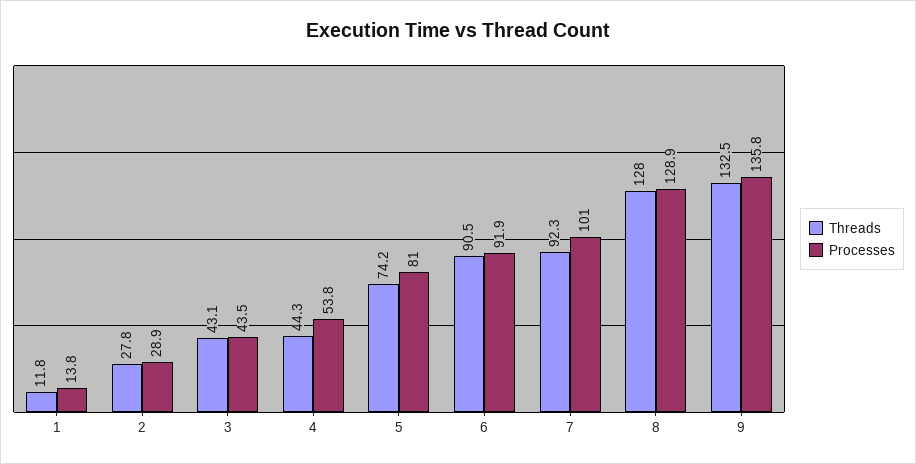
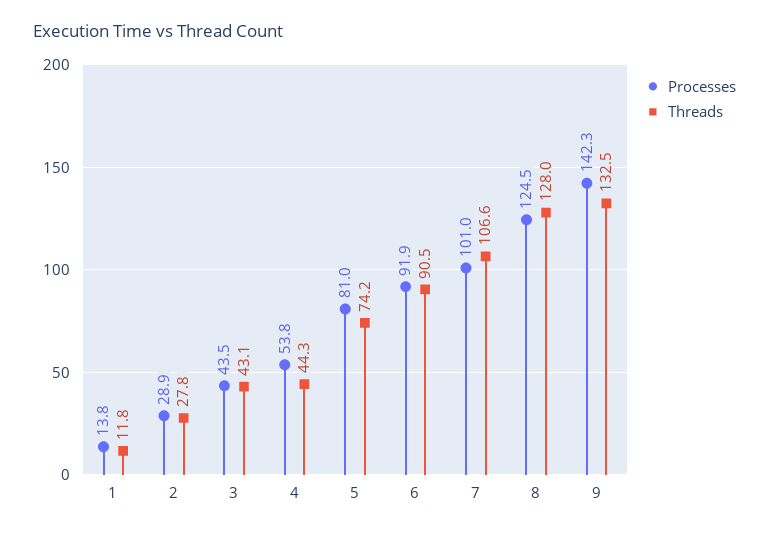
  {
    "Threads": {
      "1": 11.8,
      "2": 27.8,
      "3": 43.1,
      "4": 44.3,
      "5": 74.2,
      "6": 90.5,
-     "7": 92.3,
+     "7": 106.6,
      "8": 128,
      "9": 132.5
    },
    "Processes": {
      "1": 13.8,
      "2": 28.9,
      "3": 43.5,
      "4": 53.8,
      "5": 81,
      "6": 91.9,
      "7": 101,
-     "8": 128.9,
+     "8": 124.5,
-     "9": 135.8
+     "9": 142.3
    }
  }

